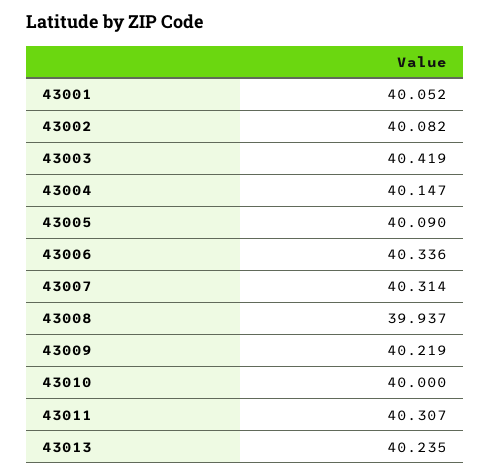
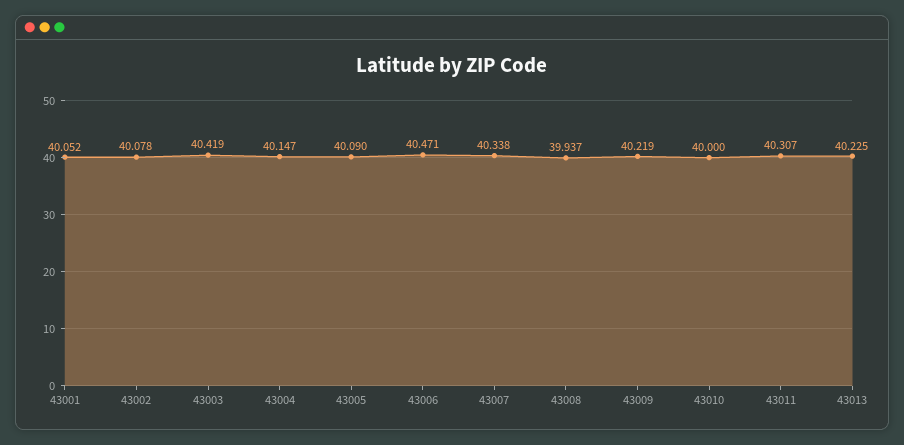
  {
    "43001": 40.052,
-   "43002": 40.082,
+   "43002": 40.078,
    "43003": 40.419,
    "43004": 40.147,
    "43005": 40.09,
-   "43006": 40.336,
+   "43006": 40.471,
-   "43007": 40.314,
+   "43007": 40.338,
    "43008": 39.937,
    "43009": 40.219,
    "43010": 40,
    "43011": 40.307,
-   "43013": 40.235
+   "43013": 40.225
  }

